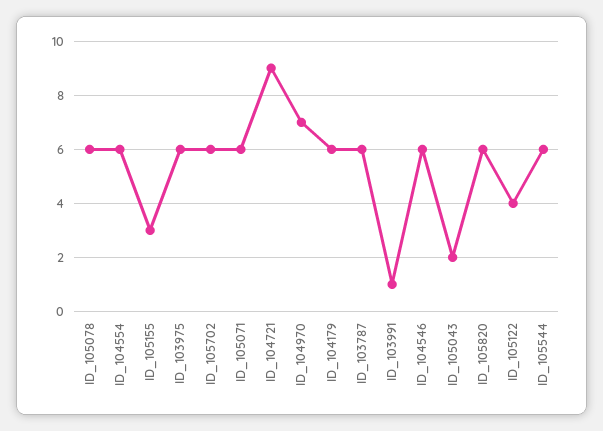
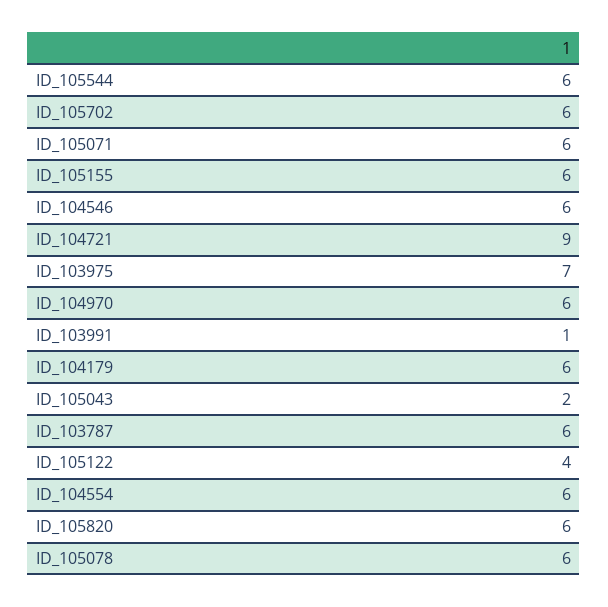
  {
    "ID_105078": 6,
    "ID_104554": 6,
-   "ID_105155": 3,
+   "ID_105155": 6,
-   "ID_103975": 6,
+   "ID_103975": 7,
    "ID_105702": 6,
    "ID_105071": 6,
    "ID_104721": 9,
-   "ID_104970": 7,
+   "ID_104970": 6,
    "ID_104179": 6,
    "ID_103787": 6,
    "ID_103991": 1,
    "ID_104546": 6,
    "ID_105043": 2,
    "ID_105820": 6,
    "ID_105122": 4,
    "ID_105544": 6
  }

